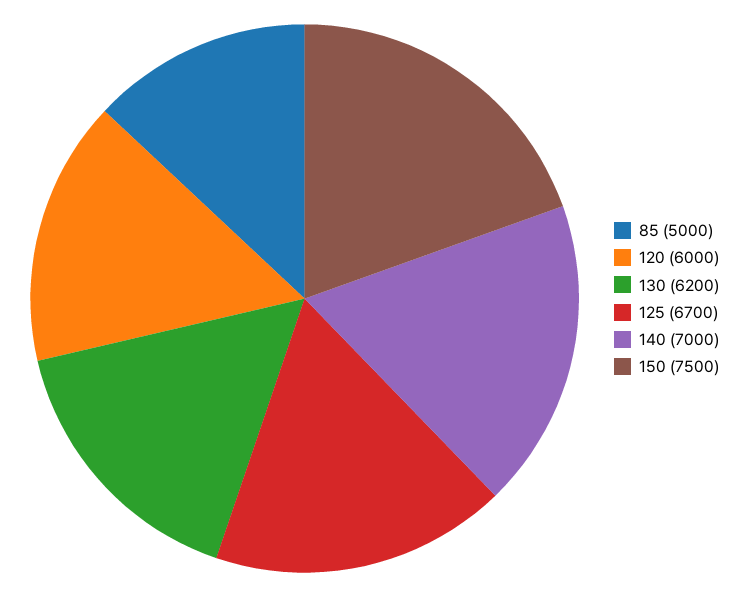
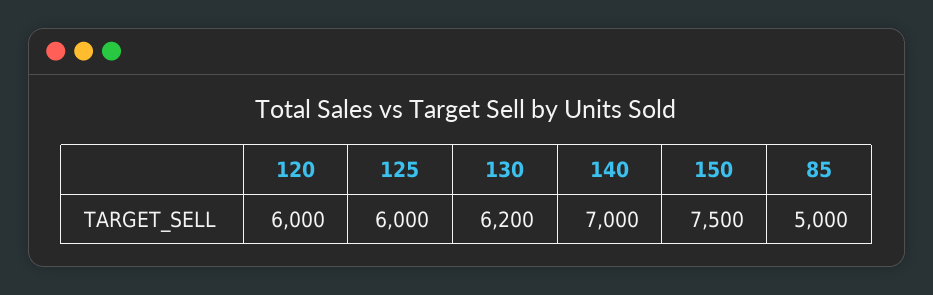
  {
    "85": 5000,
    "120": 6000,
    "130": 6200,
-   "125": 6700,
+   "125": 6000,
    "140": 7000,
    "150": 7500
  }

